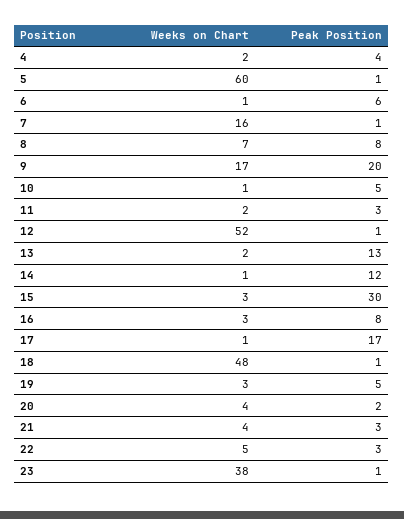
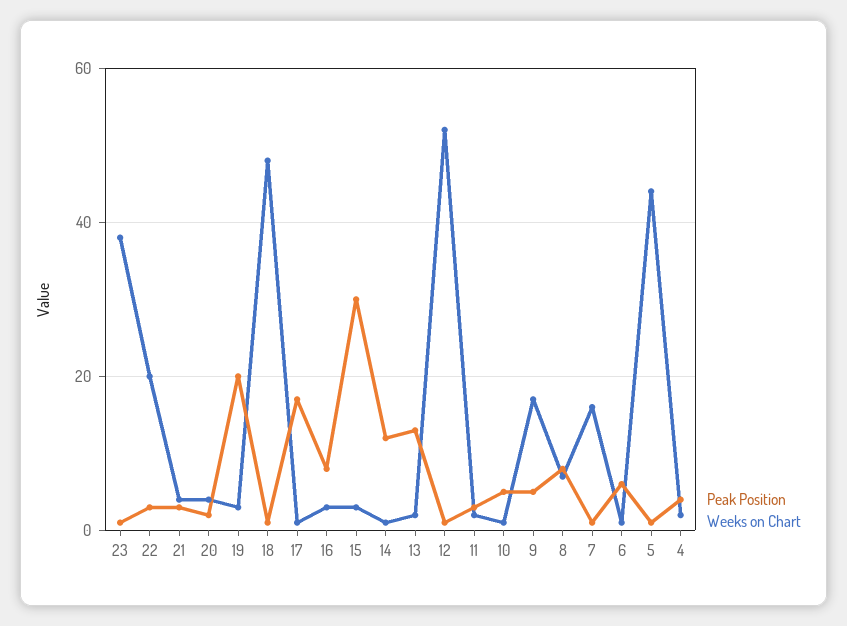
  {
    "Weeks on Chart": {
      "4": 2,
-     "5": 60,
+     "5": 45,
      "6": 1,
      "7": 16,
      "8": 7,
      "9": 17,
      "10": 1,
      "11": 2,
      "12": 52,
      "13": 2,
      "14": 1,
      "15": 3,
      "16": 3,
      "17": 1,
      "18": 48,
      "19": 3,
      "20": 4,
      "21": 4,
-     "22": 5,
+     "22": 20,
      "23": 38
    },
    "Peak Position": {
      "4": 4,
      "5": 1,
      "6": 6,
      "7": 1,
      "8": 8,
-     "9": 20,
+     "9": 5,
      "10": 5,
      "11": 3,
      "12": 1,
      "13": 13,
      "14": 12,
      "15": 30,
      "16": 8,
      "17": 17,
      "18": 1,
-     "19": 5,
+     "19": 20,
      "20": 2,
      "21": 3,
      "22": 3,
      "23": 1
    }
  }

